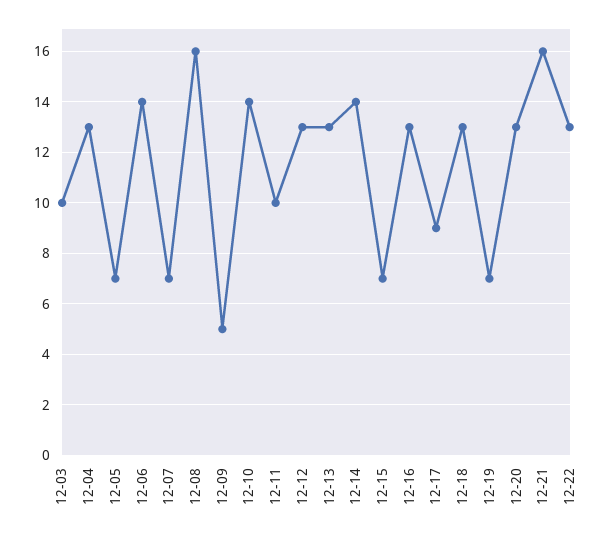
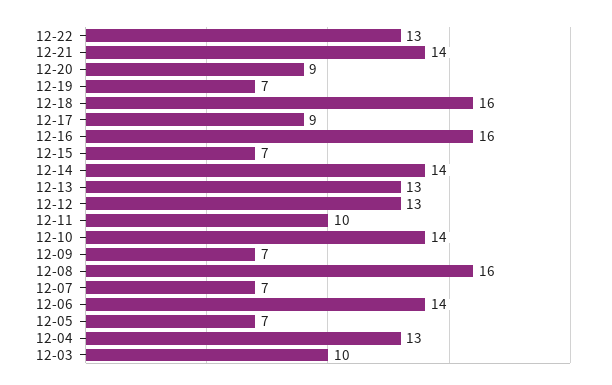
  {
    "12-03": 10,
    "12-04": 13,
    "12-05": 7,
    "12-06": 14,
    "12-07": 7,
    "12-08": 16,
-   "12-09": 5,
+   "12-09": 7,
    "12-10": 14,
    "12-11": 10,
    "12-12": 13,
    "12-13": 13,
    "12-14": 14,
    "12-15": 7,
-   "12-16": 13,
+   "12-16": 16,
    "12-17": 9,
-   "12-18": 13,
+   "12-18": 16,
    "12-19": 7,
-   "12-20": 13,
+   "12-20": 9,
-   "12-21": 16,
+   "12-21": 14,
    "12-22": 13
  }

